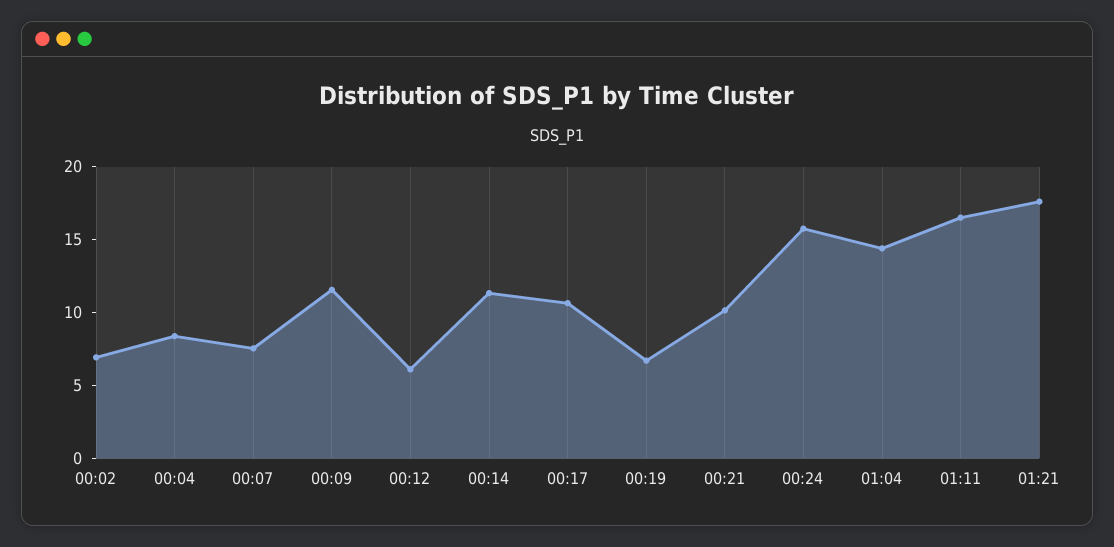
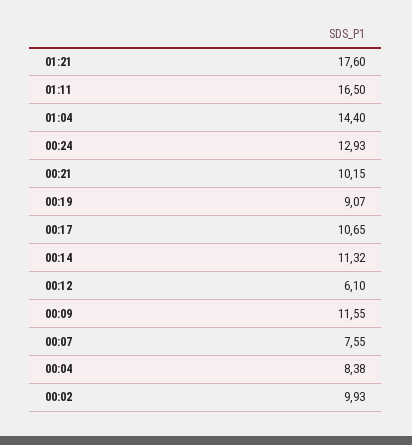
  {
-   "00:02": 7,
+   "00:02": 9.93,
    "00:04": 8.38,
    "00:07": 7.55,
    "00:09": 11.55,
    "00:12": 6.1,
    "00:14": 11.32,
    "00:17": 10.65,
-   "00:19": 7,
+   "00:19": 9.07,
    "00:21": 10.15,
-   "00:24": 16,
+   "00:24": 12.93,
    "01:04": 14.4,
    "01:11": 16.5,
    "01:21": 17.6
  }

